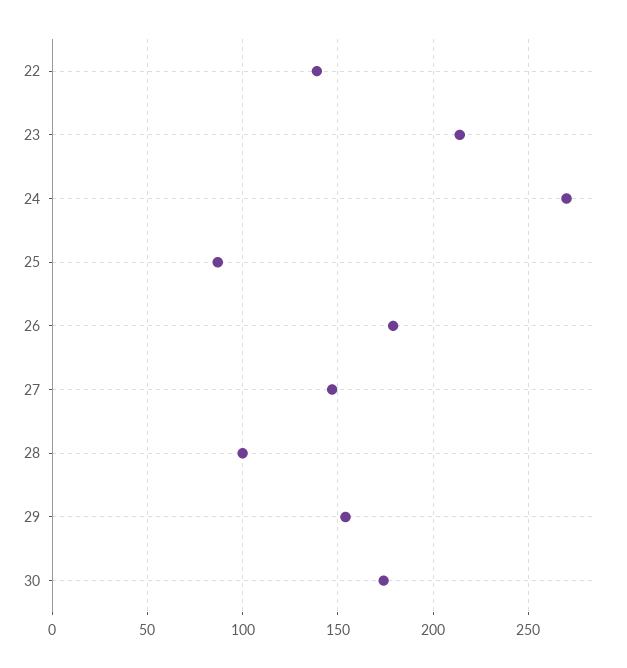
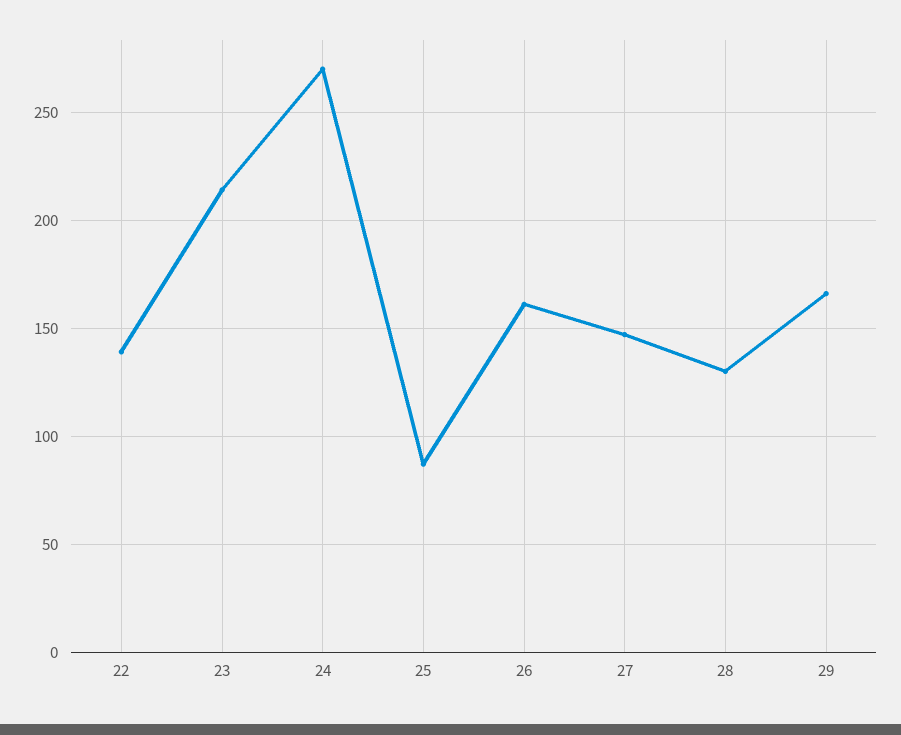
  {
    "22": 140,
    "23": 215,
    "24": 270,
    "25": 85,
-   "26": 180,
+   "26": 160,
    "27": 145,
-   "28": 100,
+   "28": 130,
-   "29": 155,
+   "29": 165
-   "30": 175
  }

